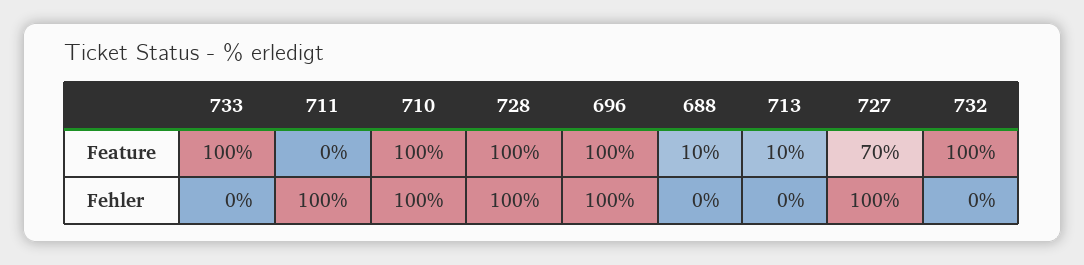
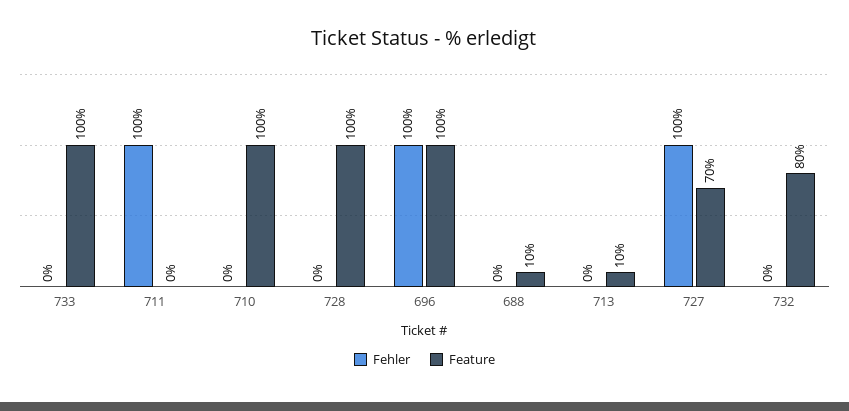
  {
    "Feature": {
      "733": 100,
      "711": 0,
      "710": 100,
      "728": 100,
      "696": 100,
      "688": 10,
      "713": 10,
      "727": 70,
-     "732": 100
+     "732": 80
    },
    "Fehler": {
      "733": 0,
      "711": 100,
-     "710": 100,
+     "710": 0,
-     "728": 100,
+     "728": 0,
      "696": 100,
      "688": 0,
      "713": 0,
      "727": 100,
      "732": 0
    }
  }

